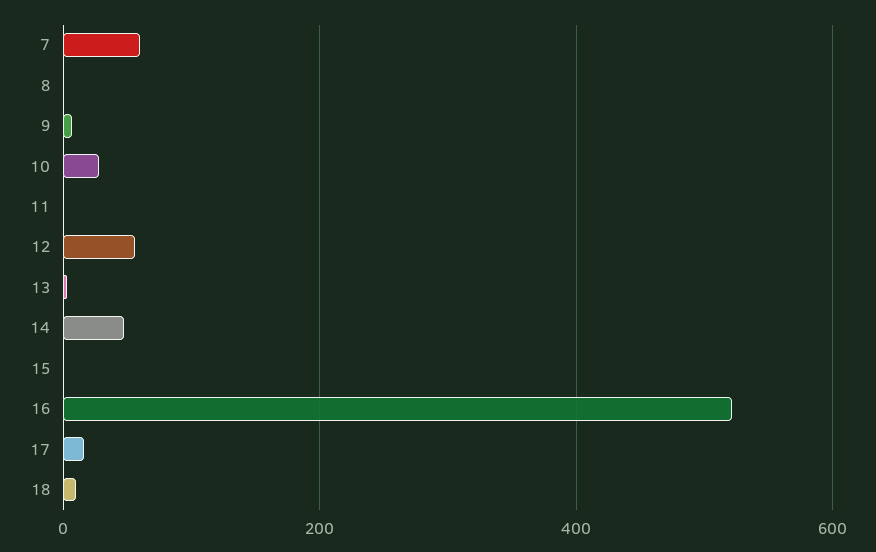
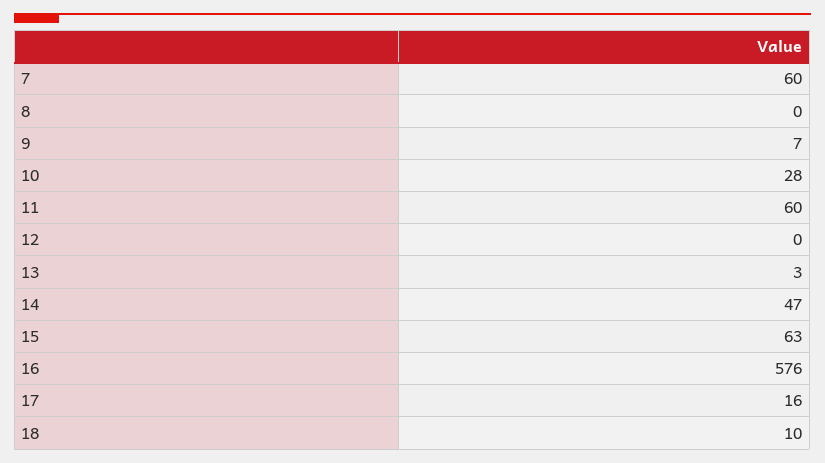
  {
    "7": 60,
    "8": 0,
    "9": 7,
    "10": 28,
-   "11": 0,
+   "11": 60,
-   "12": 60,
+   "12": 0,
    "13": 3,
    "14": 47,
-   "15": 0,
+   "15": 63,
-   "16": 520,
+   "16": 576,
    "17": 16,
    "18": 10
  }

